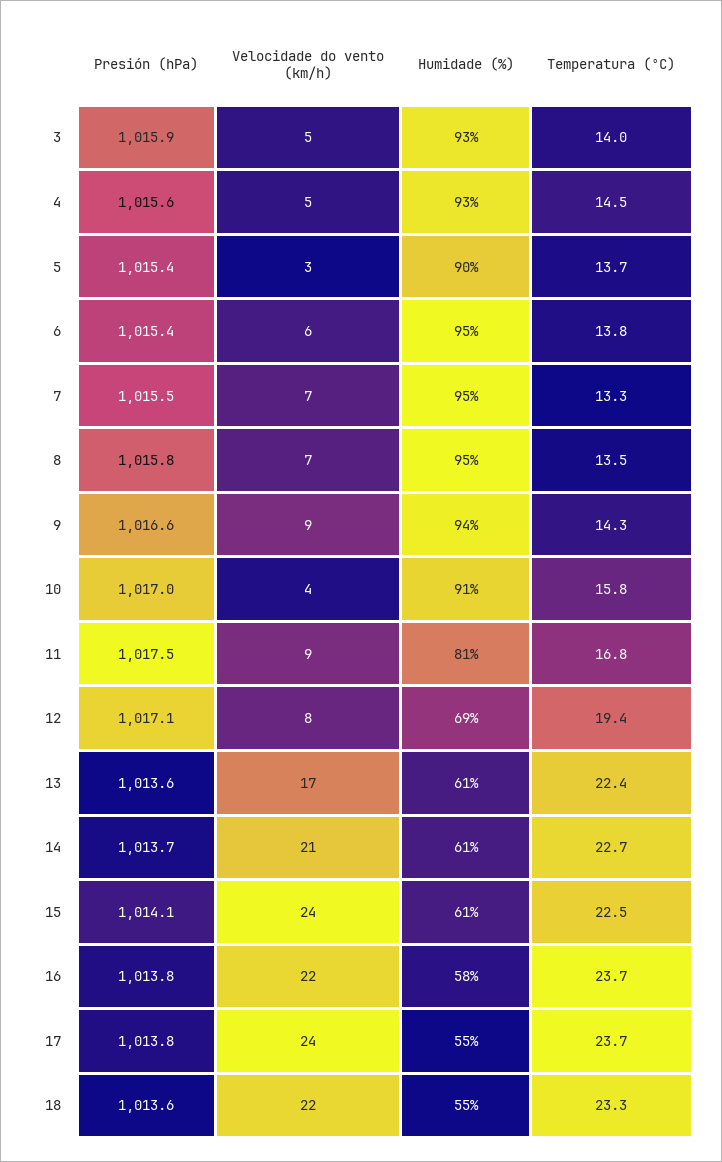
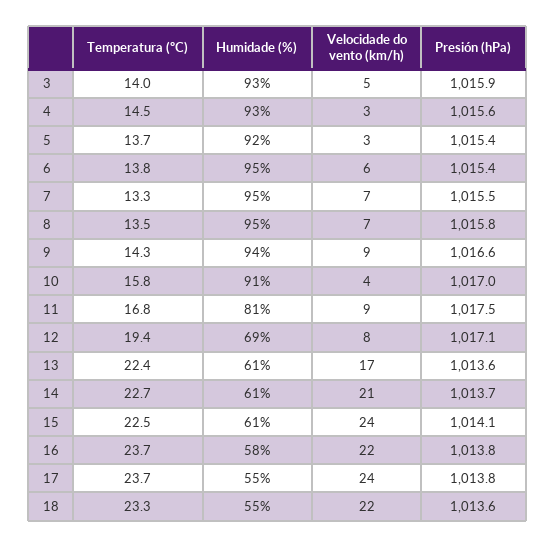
  {
    "Presión (hPa)": {
      "3": 1015.9,
      "4": 1015.6,
      "5": 1015.4,
      "6": 1015.4,
      "7": 1015.5,
      "8": 1015.8,
      "9": 1016.6,
      "10": 1017,
      "11": 1017.5,
      "12": 1017.1,
      "13": 1013.6,
      "14": 1013.7,
      "15": 1014.1,
      "16": 1013.8,
      "17": 1013.8,
      "18": 1013.6
    },
    "Velocidade do vento (km/h)": {
      "3": 5,
-     "4": 5,
+     "4": 3,
      "5": 3,
      "6": 6,
      "7": 7,
      "8": 7,
      "9": 9,
      "10": 4,
      "11": 9,
      "12": 8,
      "13": 17,
      "14": 21,
      "15": 24,
      "16": 22,
      "17": 24,
      "18": 22
    },
    "Humidade (%)": {
      "3": 93,
      "4": 93,
-     "5": 90,
+     "5": 92,
      "6": 95,
      "7": 95,
      "8": 95,
      "9": 94,
      "10": 91,
      "11": 81,
      "12": 69,
      "13": 61,
      "14": 61,
      "15": 61,
      "16": 58,
      "17": 55,
      "18": 55
    },
    "Temperatura (ºC)": {
      "3": 14,
      "4": 14.5,
      "5": 13.7,
      "6": 13.8,
      "7": 13.3,
      "8": 13.5,
      "9": 14.3,
      "10": 15.8,
      "11": 16.8,
      "12": 19.4,
      "13": 22.4,
      "14": 22.7,
      "15": 22.5,
      "16": 23.7,
      "17": 23.7,
      "18": 23.3
    }
  }

